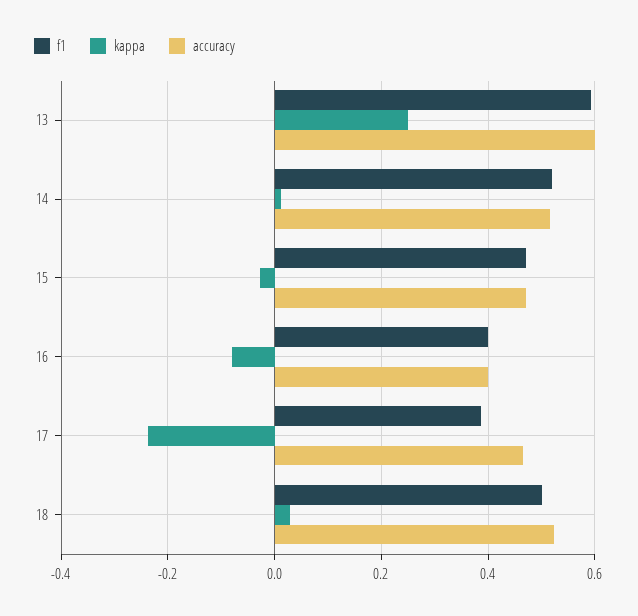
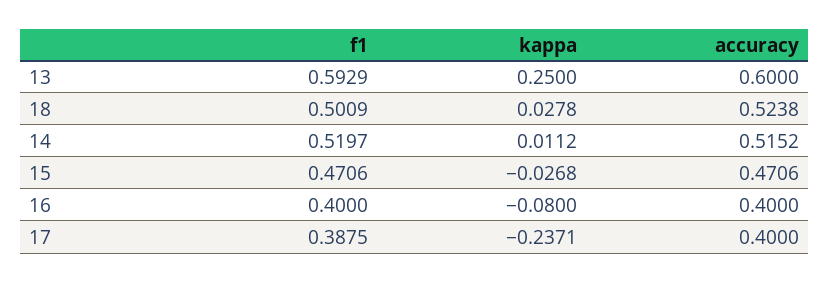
  {
    "f1": {
      "13": 0.5929,
      "14": 0.5197,
      "15": 0.4706,
      "16": 0.4,
      "17": 0.3875,
      "18": 0.5009
    },
    "kappa": {
      "13": 0.25,
      "14": 0.0112,
      "15": -0.0268,
      "16": -0.08,
      "17": -0.2371,
      "18": 0.0278
    },
    "accuracy": {
      "13": 0.6,
      "14": 0.5152,
      "15": 0.4706,
      "16": 0.4,
-     "17": 0.46,
+     "17": 0.4,
      "18": 0.5238
    }
  }

